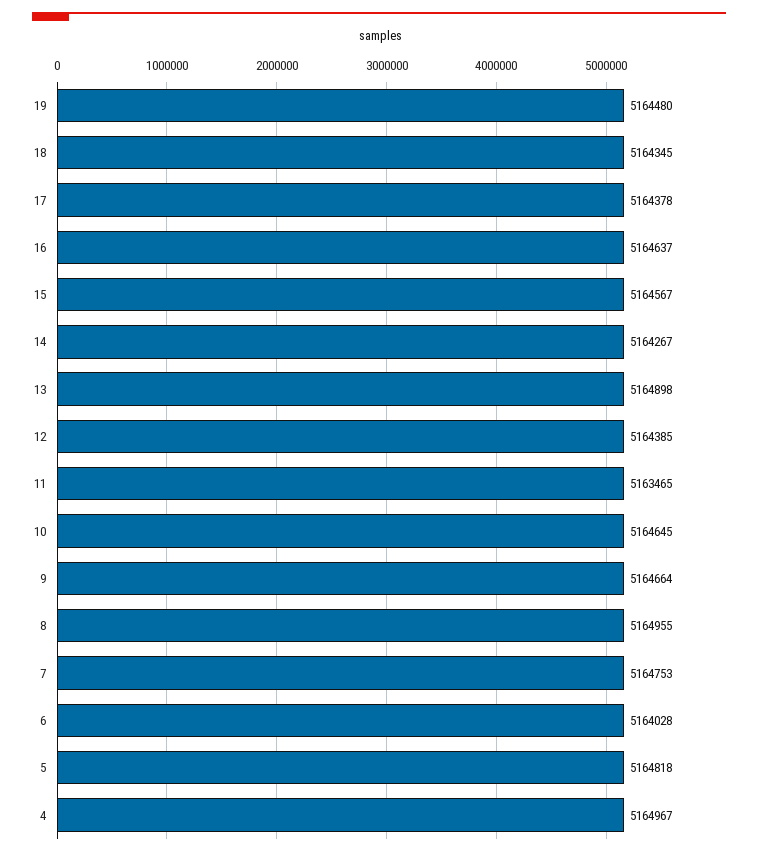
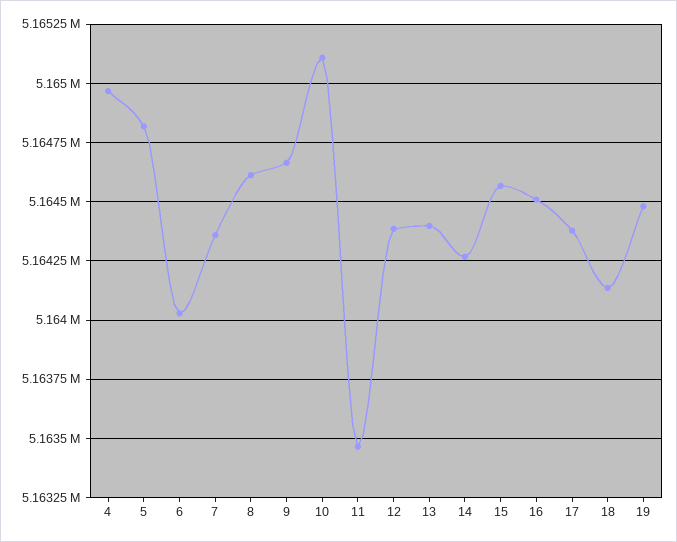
  {
    "19": 5164480,
-   "18": 5164345,
+   "18": 5164150,
    "17": 5164378,
-   "16": 5164637,
+   "16": 5164500,
    "15": 5164567,
    "14": 5164267,
-   "13": 5164898,
+   "13": 5164400,
    "12": 5164385,
    "11": 5163465,
-   "10": 5164645,
+   "10": 5165100,
    "9": 5164664,
-   "8": 5164955,
+   "8": 5164600,
-   "7": 5164753,
+   "7": 5164350,
    "6": 5164028,
    "5": 5164818,
    "4": 5164967
  }

